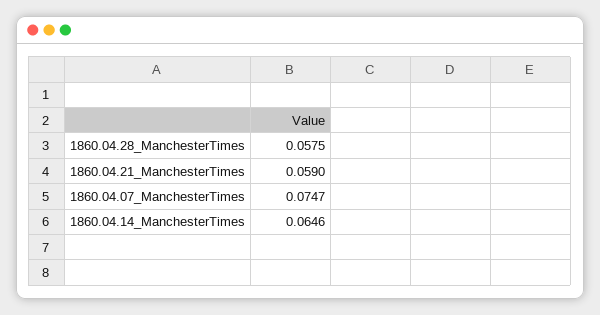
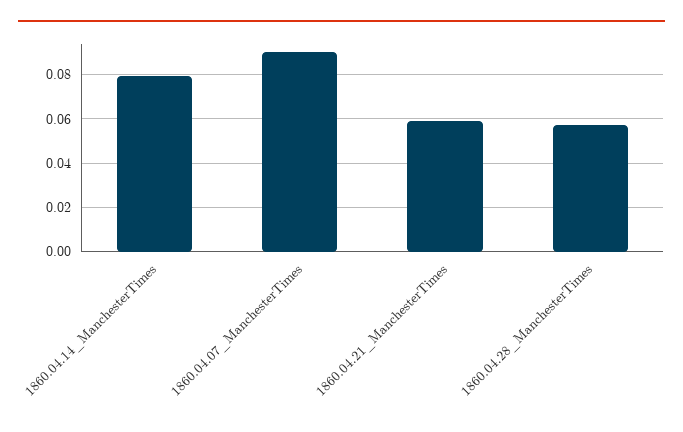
  {
    "1860.04.28_ManchesterTimes": 0.0575,
    "1860.04.21_ManchesterTimes": 0.059,
-   "1860.04.07_ManchesterTimes": 0.0747,
+   "1860.04.07_ManchesterTimes": 0.09,
-   "1860.04.14_ManchesterTimes": 0.0646
+   "1860.04.14_ManchesterTimes": 0.08
  }

